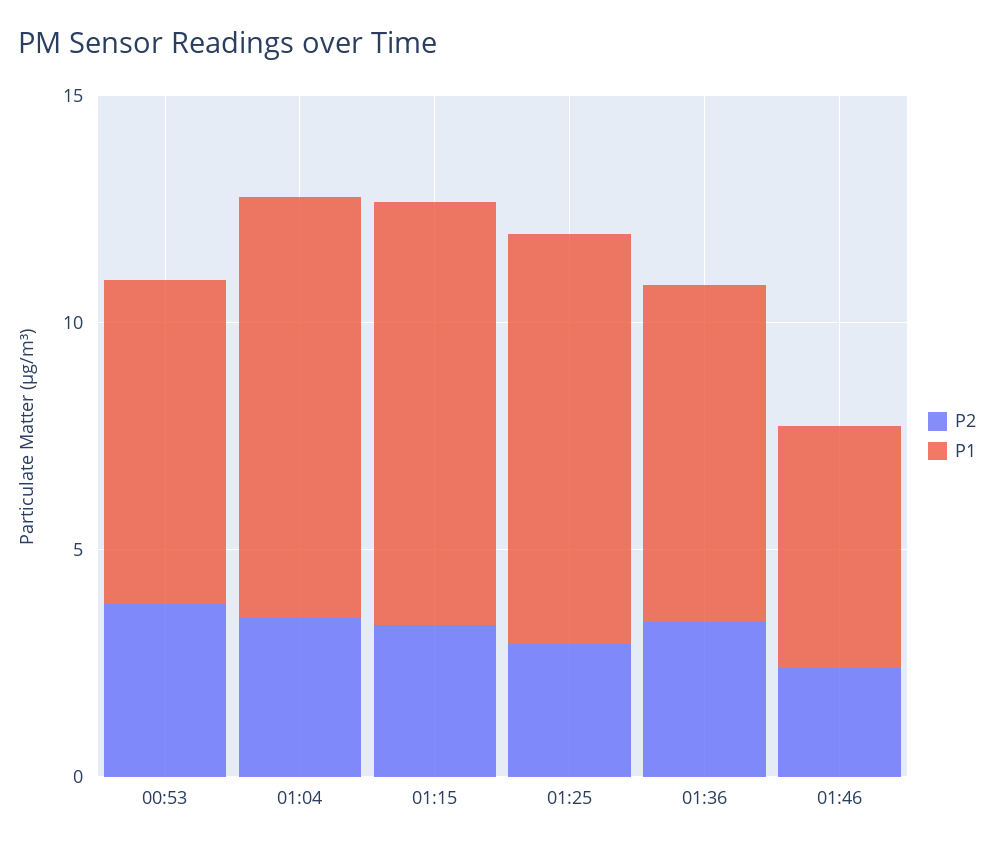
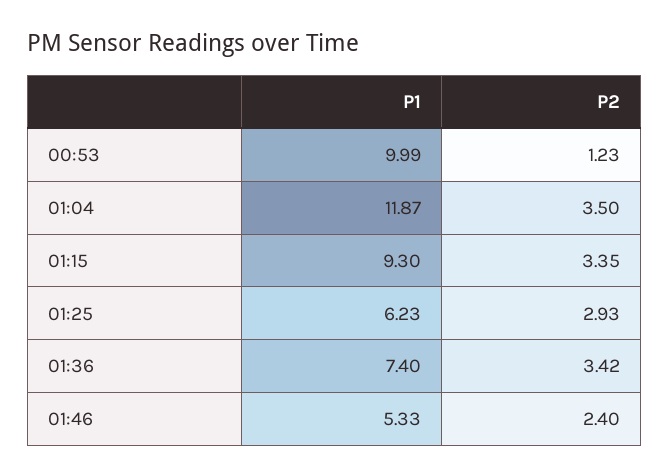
  {
    "P2": {
-     "00:53": 4,
+     "00:53": 1.23,
      "01:04": 3.5,
      "01:15": 3.35,
      "01:25": 2.93,
      "01:36": 3.42,
      "01:46": 2.4
    },
    "P1": {
-     "00:53": 7,
+     "00:53": 9.99,
-     "01:04": 9,
+     "01:04": 11.87,
      "01:15": 9.3,
-     "01:25": 9,
+     "01:25": 6.23,
      "01:36": 7.4,
      "01:46": 5.33
    }
  }

